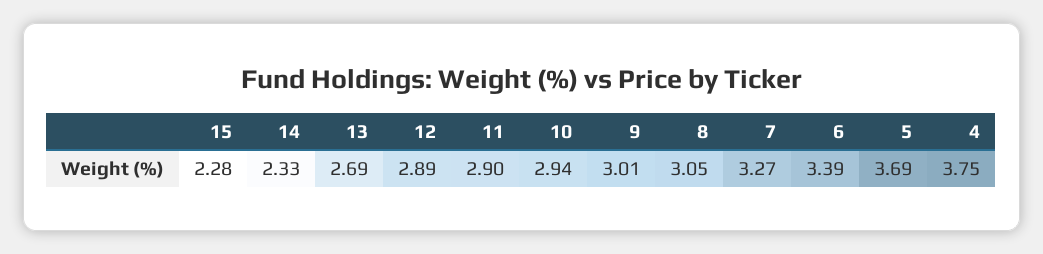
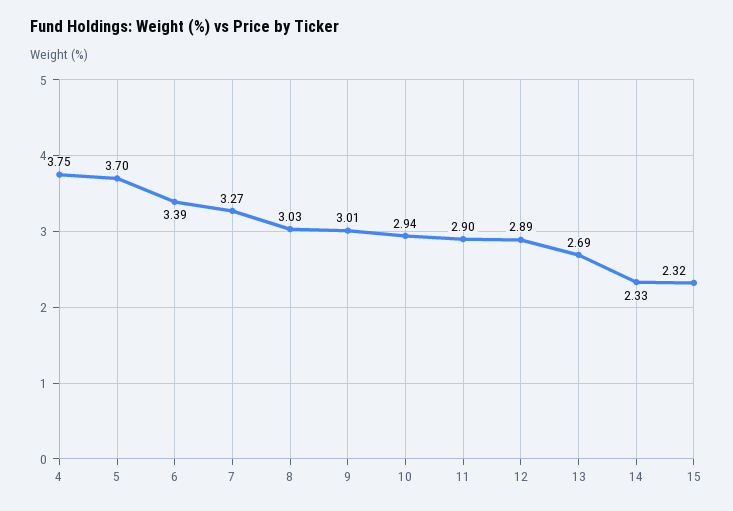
  {
-   "15": 2.28,
+   "15": 2.32,
    "14": 2.33,
    "13": 2.69,
    "12": 2.89,
    "11": 2.9,
    "10": 2.94,
    "9": 3.01,
-   "8": 3.05,
+   "8": 3.03,
    "7": 3.27,
    "6": 3.39,
-   "5": 3.69,
+   "5": 3.7,
    "4": 3.75
  }

